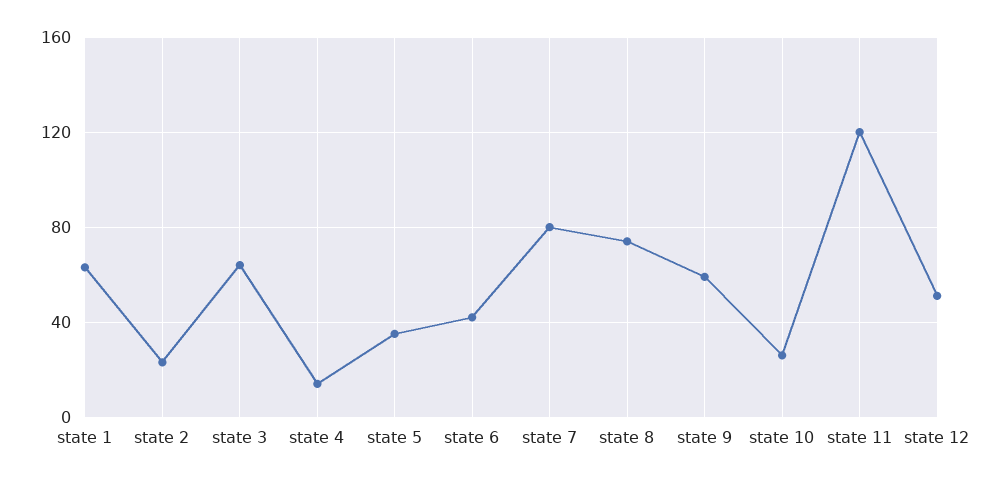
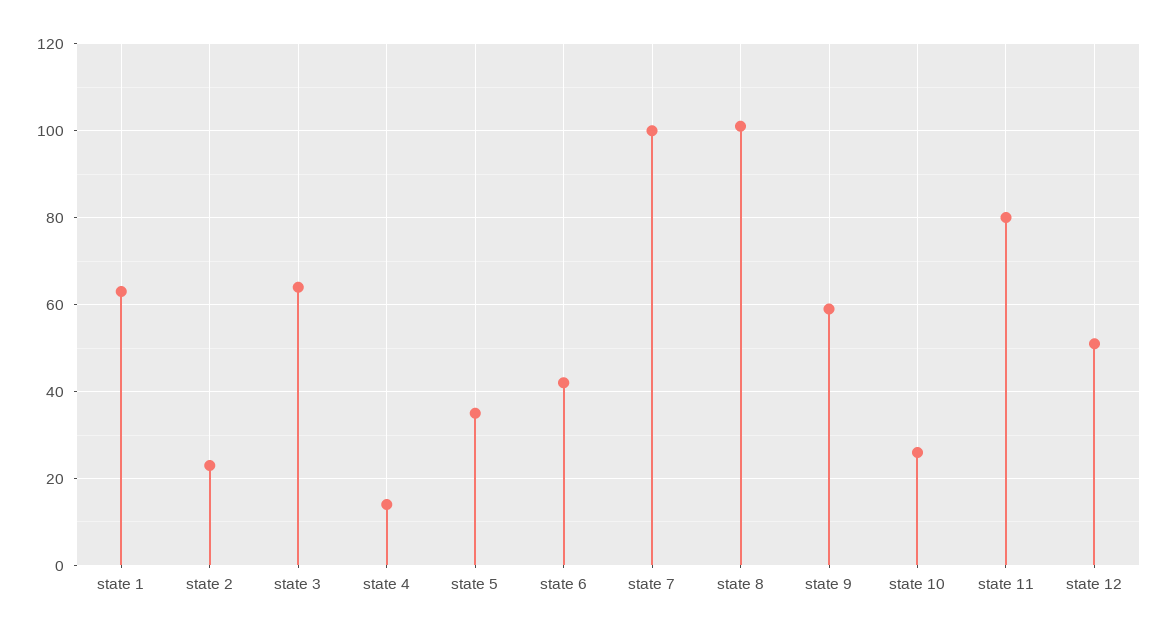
  {
    "state 1": 65,
    "state 2": 25,
    "state 3": 65,
    "state 4": 15,
    "state 5": 35,
    "state 6": 40,
-   "state 7": 80,
+   "state 7": 100,
-   "state 8": 75,
+   "state 8": 100,
    "state 9": 60,
    "state 10": 25,
-   "state 11": 120,
+   "state 11": 80,
    "state 12": 50
  }

